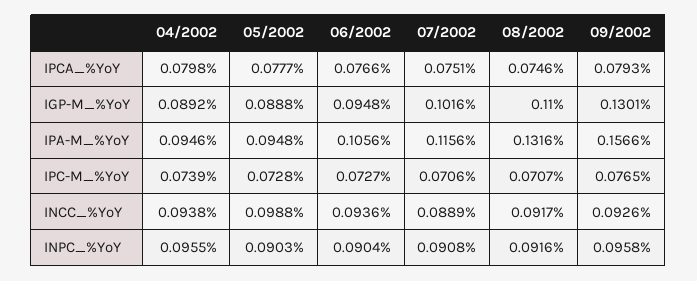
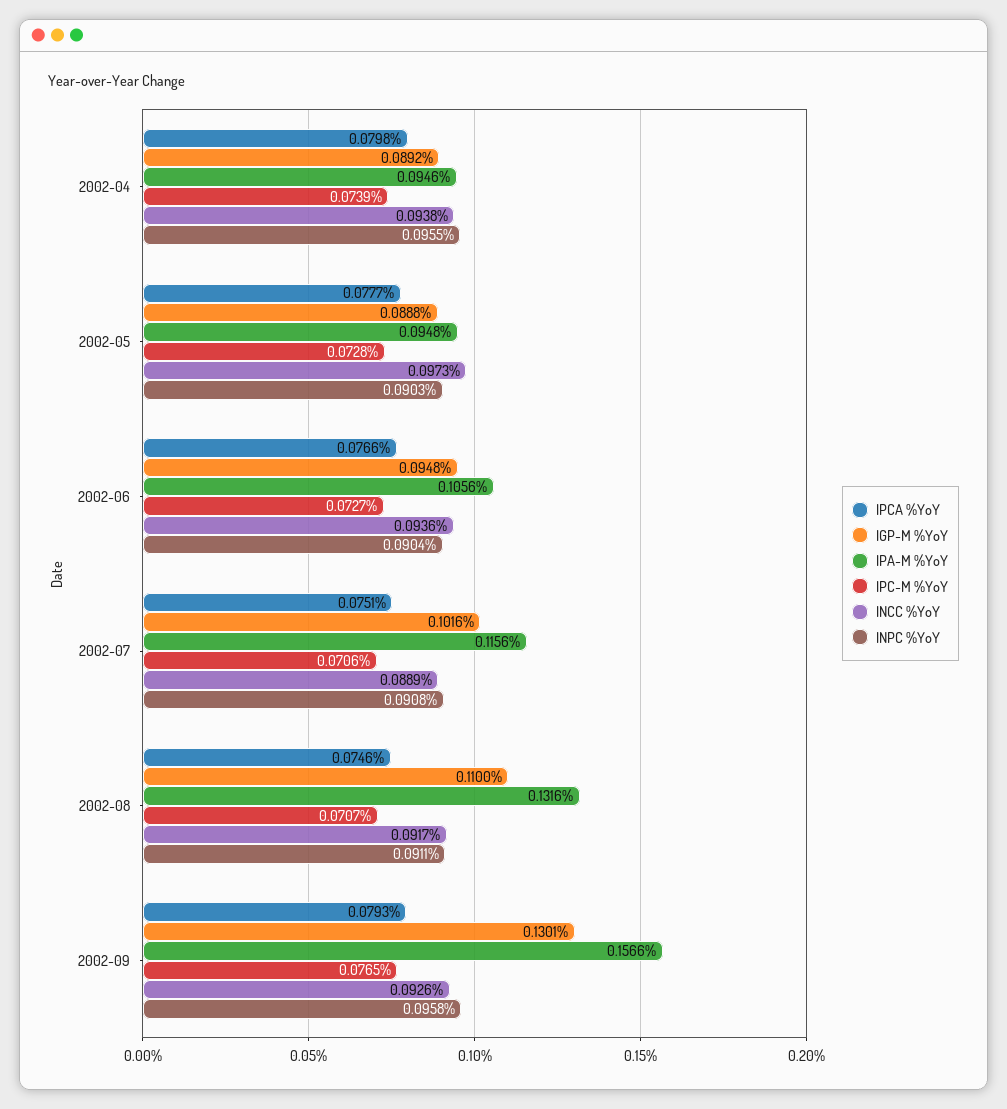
  {
    "IPCA_%YoY": {
      "04/2002": 0.0798,
      "05/2002": 0.0777,
      "06/2002": 0.0766,
      "07/2002": 0.0751,
      "08/2002": 0.0746,
      "09/2002": 0.0793
    },
    "IGP-M_%YoY": {
      "04/2002": 0.0892,
      "05/2002": 0.0888,
      "06/2002": 0.0948,
      "07/2002": 0.1016,
      "08/2002": 0.11,
      "09/2002": 0.1301
    },
    "IPA-M_%YoY": {
      "04/2002": 0.0946,
      "05/2002": 0.0948,
      "06/2002": 0.1056,
      "07/2002": 0.1156,
      "08/2002": 0.1316,
      "09/2002": 0.1566
    },
    "IPC-M_%YoY": {
      "04/2002": 0.0739,
      "05/2002": 0.0728,
      "06/2002": 0.0727,
      "07/2002": 0.0706,
      "08/2002": 0.0707,
      "09/2002": 0.0765
    },
    "INCC_%YoY": {
      "04/2002": 0.0938,
-     "05/2002": 0.0988,
+     "05/2002": 0.0973,
      "06/2002": 0.0936,
      "07/2002": 0.0889,
      "08/2002": 0.0917,
      "09/2002": 0.0926
    },
    "INPC_%YoY": {
      "04/2002": 0.0955,
      "05/2002": 0.0903,
      "06/2002": 0.0904,
      "07/2002": 0.0908,
-     "08/2002": 0.0916,
+     "08/2002": 0.0911,
      "09/2002": 0.0958
    }
  }

